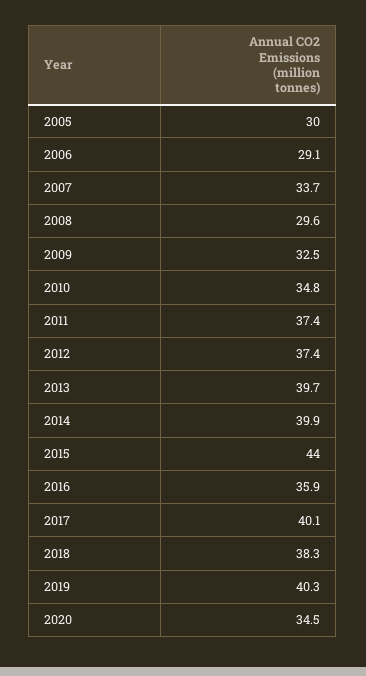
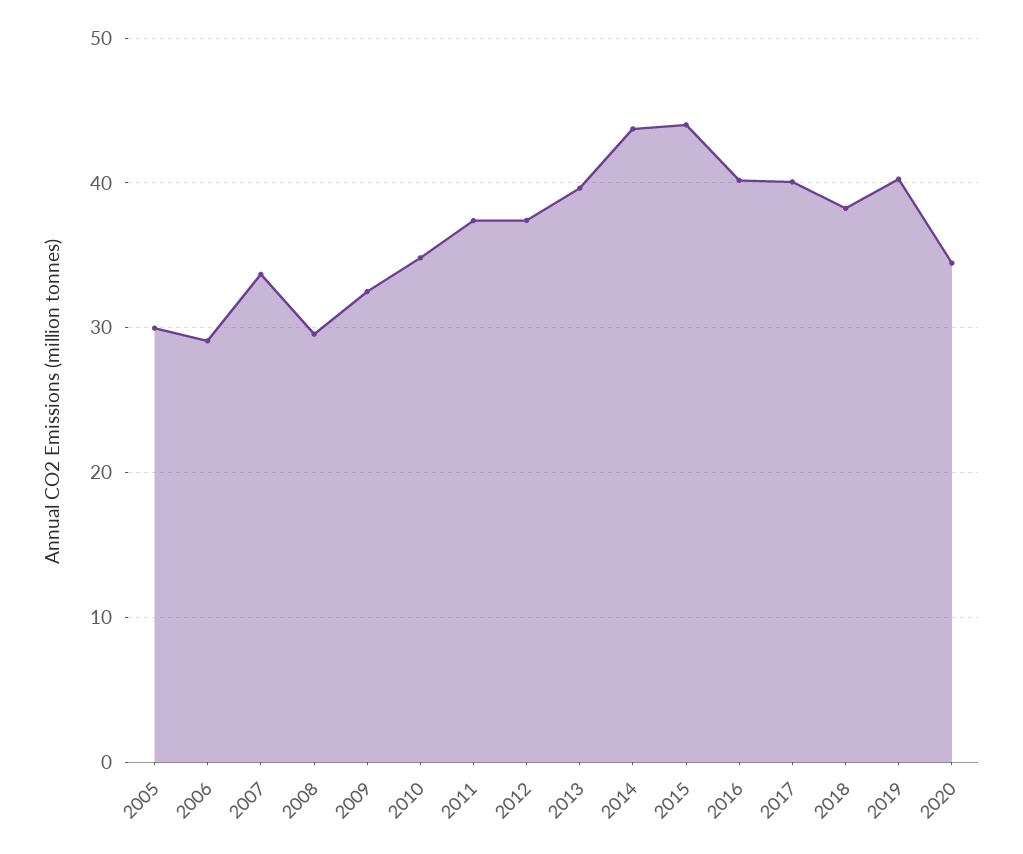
  {
    "2005": 30,
    "2006": 29.1,
    "2007": 33.7,
    "2008": 29.6,
    "2009": 32.5,
    "2010": 34.8,
    "2011": 37.4,
    "2012": 37.4,
    "2013": 39.7,
-   "2014": 39.9,
+   "2014": 44,
    "2015": 44,
-   "2016": 35.9,
+   "2016": 40,
    "2017": 40.1,
    "2018": 38.3,
    "2019": 40.3,
    "2020": 34.5
  }

